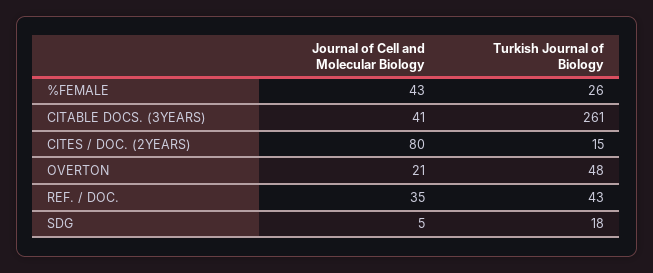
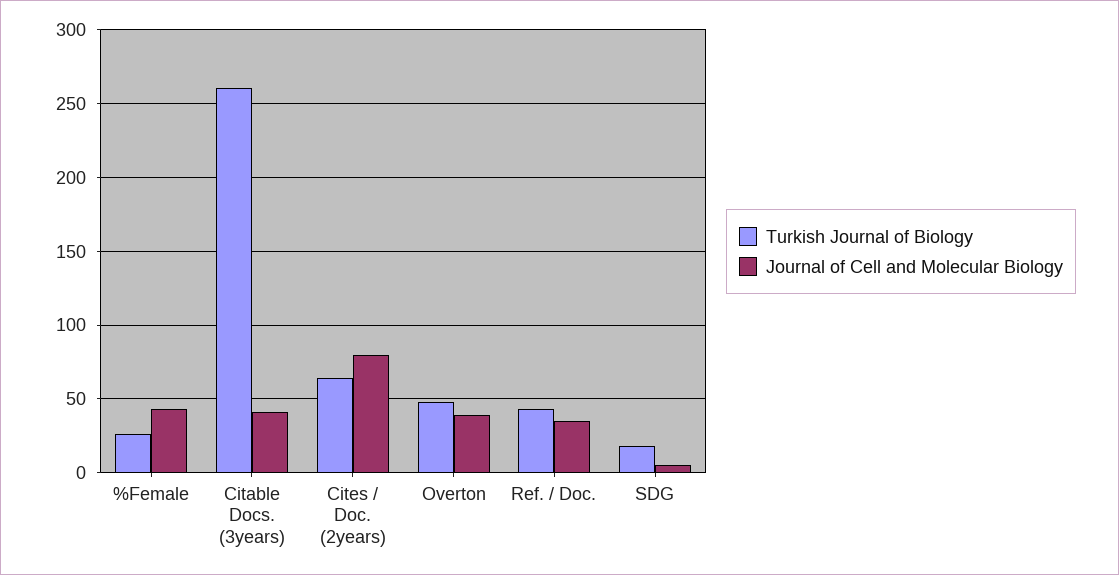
  {
    "Journal of Cell and Molecular Biology": {
      "%FEMALE": 43,
      "CITABLE DOCS. (3YEARS)": 41,
      "CITES / DOC. (2YEARS)": 80,
-     "OVERTON": 21,
+     "OVERTON": 40,
      "REF. / DOC.": 35,
      "SDG": 5
    },
    "Turkish Journal of Biology": {
      "%FEMALE": 26,
      "CITABLE DOCS. (3YEARS)": 261,
-     "CITES / DOC. (2YEARS)": 15,
+     "CITES / DOC. (2YEARS)": 65,
      "OVERTON": 48,
      "REF. / DOC.": 43,
      "SDG": 18
    }
  }

